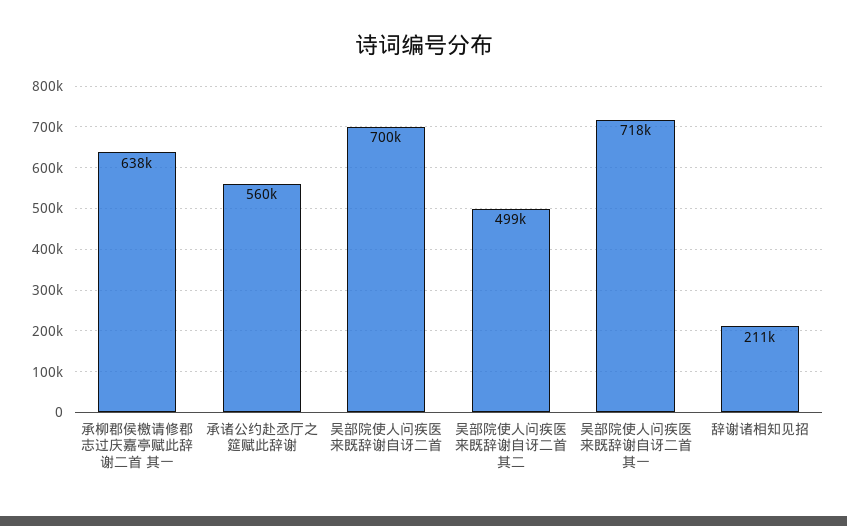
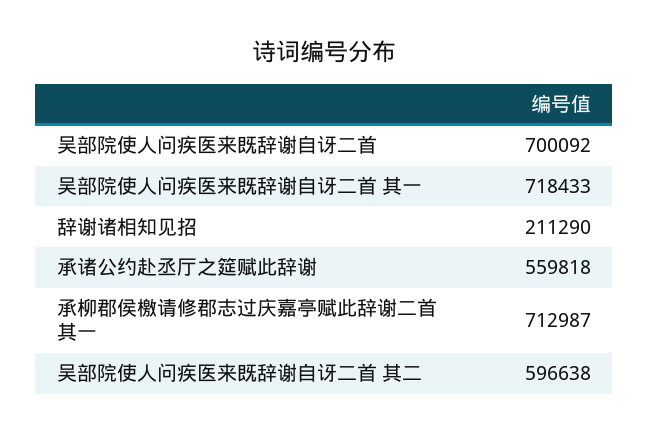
  {
-   "承柳郡侯檄请修郡志过庆嘉亭赋此辞谢二首 其一": 638000,
+   "承柳郡侯檄请修郡志过庆嘉亭赋此辞谢二首 其一": 712987,
    "承诸公约赴丞厅之筵赋此辞谢": 559818,
    "吴部院使人问疾医来既辞谢自讶二首": 700092,
-   "吴部院使人问疾医来既辞谢自讶二首 其二": 499000,
+   "吴部院使人问疾医来既辞谢自讶二首 其二": 596638,
    "吴部院使人问疾医来既辞谢自讶二首 其一": 718433,
    "辞谢诸相知见招": 211290
  }

